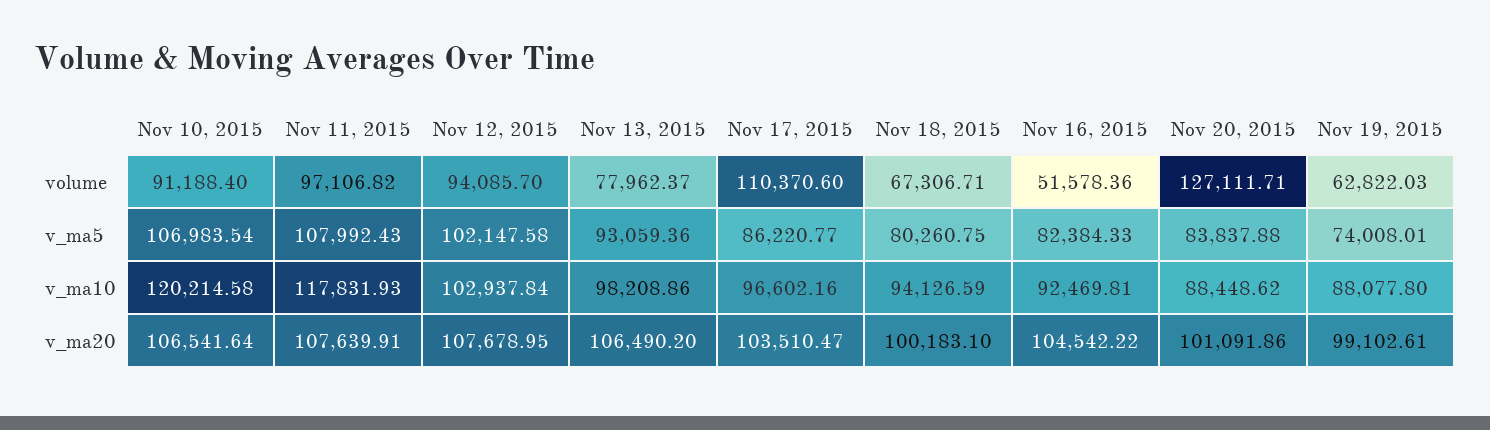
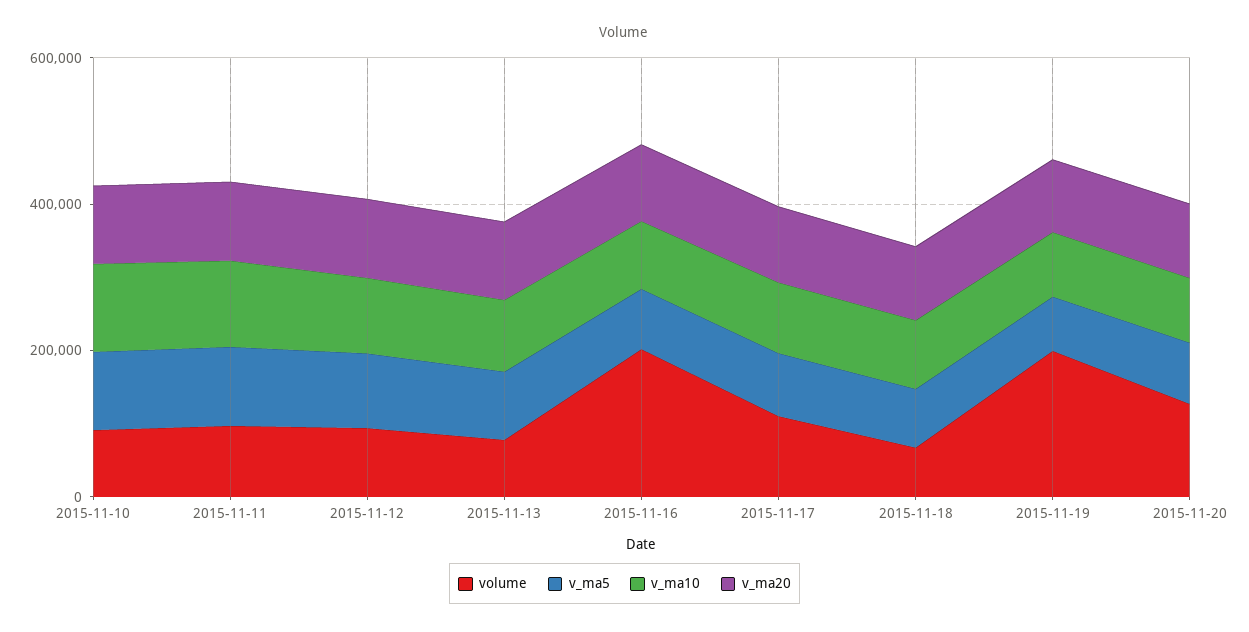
  {
    "volume": {
      "Nov 10, 2015": 91188.4,
      "Nov 11, 2015": 97106.82,
      "Nov 12, 2015": 94085.7,
      "Nov 13, 2015": 77962.37,
      "Nov 17, 2015": 110370.6,
      "Nov 18, 2015": 67306.71,
-     "Nov 16, 2015": 51578.36,
+     "Nov 16, 2015": 200000,
      "Nov 20, 2015": 127111.71,
-     "Nov 19, 2015": 62822.03
+     "Nov 19, 2015": 200000
    },
    "v_ma5": {
      "Nov 10, 2015": 106983.54,
      "Nov 11, 2015": 107992.43,
      "Nov 12, 2015": 102147.58,
      "Nov 13, 2015": 93059.36,
      "Nov 17, 2015": 86220.77,
      "Nov 18, 2015": 80260.75,
      "Nov 16, 2015": 82384.33,
      "Nov 20, 2015": 83837.88,
      "Nov 19, 2015": 74008.01
    },
    "v_ma10": {
      "Nov 10, 2015": 120214.58,
      "Nov 11, 2015": 117831.93,
      "Nov 12, 2015": 102937.84,
      "Nov 13, 2015": 98208.86,
      "Nov 17, 2015": 96602.16,
      "Nov 18, 2015": 94126.59,
      "Nov 16, 2015": 92469.81,
      "Nov 20, 2015": 88448.62,
      "Nov 19, 2015": 88077.8
    },
    "v_ma20": {
      "Nov 10, 2015": 106541.64,
      "Nov 11, 2015": 107639.91,
      "Nov 12, 2015": 107678.95,
      "Nov 13, 2015": 106490.2,
      "Nov 17, 2015": 103510.47,
      "Nov 18, 2015": 100183.1,
      "Nov 16, 2015": 104542.22,
      "Nov 20, 2015": 101091.86,
      "Nov 19, 2015": 99102.61
    }
  }

